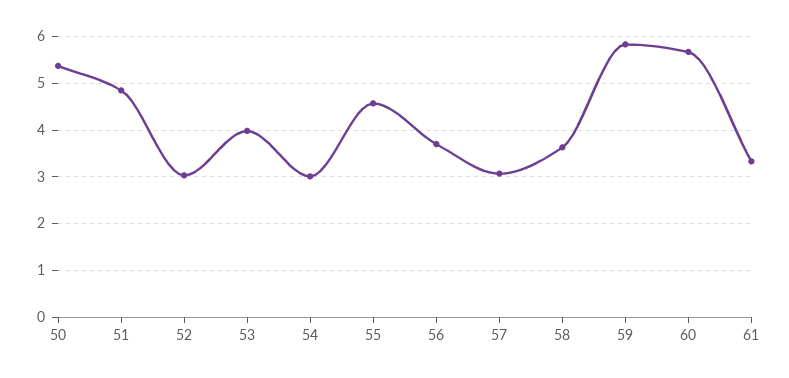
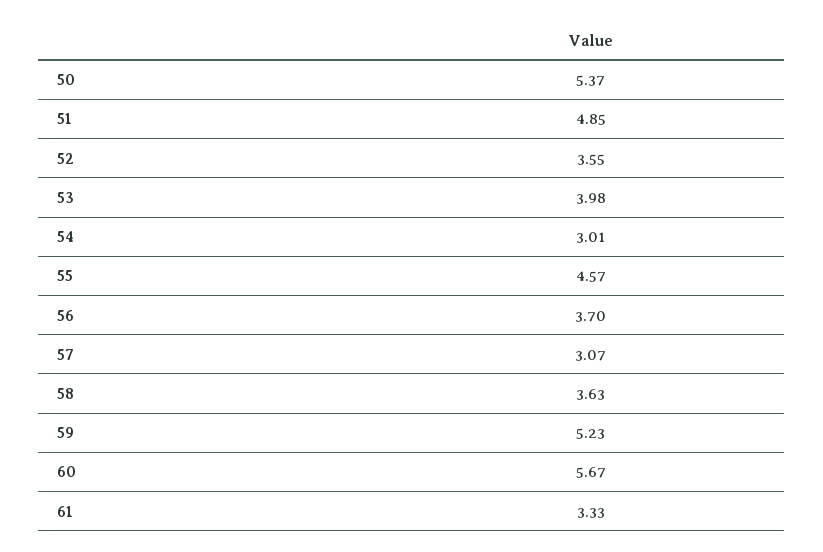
  {
    "50": 5.37,
    "51": 4.85,
-   "52": 3,
+   "52": 3.55,
    "53": 3.98,
    "54": 3.01,
    "55": 4.57,
    "56": 3.7,
    "57": 3.07,
    "58": 3.63,
-   "59": 5.8,
+   "59": 5.23,
    "60": 5.67,
    "61": 3.33
  }

